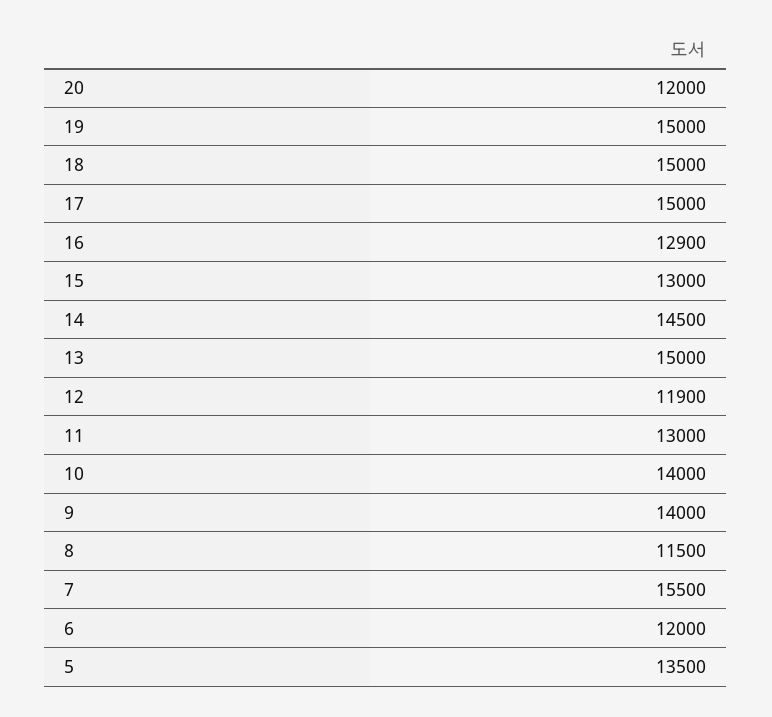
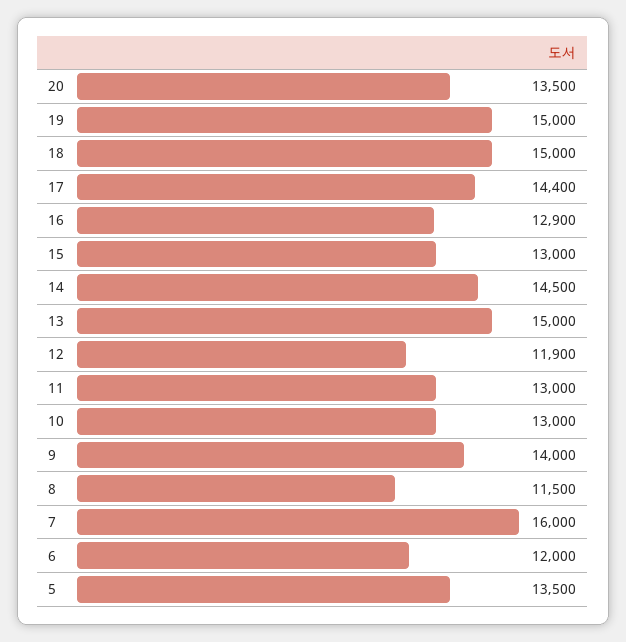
  {
-   "20": 12000,
+   "20": 13500,
    "19": 15000,
    "18": 15000,
-   "17": 15000,
+   "17": 14400,
    "16": 12900,
    "15": 13000,
    "14": 14500,
    "13": 15000,
    "12": 11900,
    "11": 13000,
-   "10": 14000,
+   "10": 13000,
    "9": 14000,
    "8": 11500,
-   "7": 15500,
+   "7": 16000,
    "6": 12000,
    "5": 13500
  }

